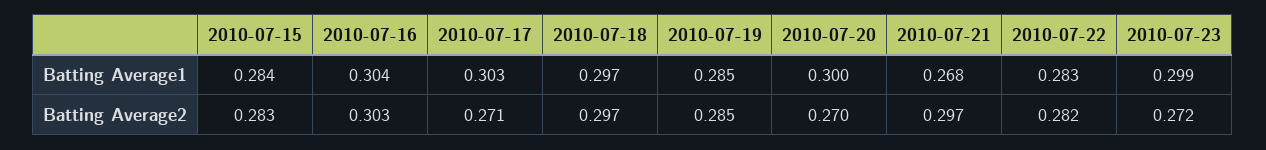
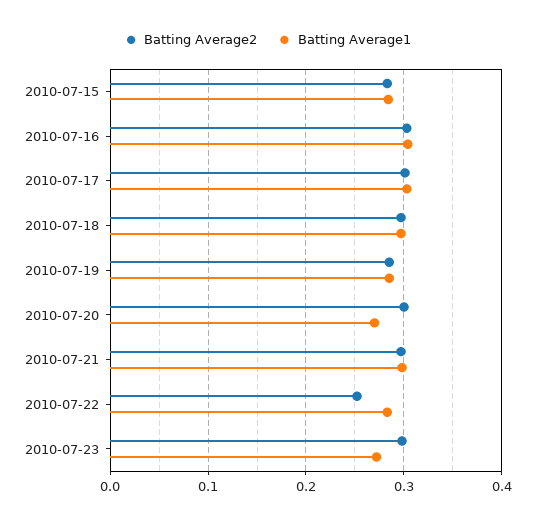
  {
    "Batting Average1": {
      "2010-07-15": 0.284,
      "2010-07-16": 0.304,
      "2010-07-17": 0.303,
      "2010-07-18": 0.297,
      "2010-07-19": 0.285,
-     "2010-07-20": 0.3,
+     "2010-07-20": 0.27,
-     "2010-07-21": 0.268,
+     "2010-07-21": 0.3,
      "2010-07-22": 0.283,
-     "2010-07-23": 0.299
+     "2010-07-23": 0.27
    },
    "Batting Average2": {
      "2010-07-15": 0.283,
      "2010-07-16": 0.303,
-     "2010-07-17": 0.271,
+     "2010-07-17": 0.3,
      "2010-07-18": 0.297,
      "2010-07-19": 0.285,
-     "2010-07-20": 0.27,
+     "2010-07-20": 0.3,
      "2010-07-21": 0.297,
-     "2010-07-22": 0.282,
+     "2010-07-22": 0.25,
-     "2010-07-23": 0.272
+     "2010-07-23": 0.3
    }
  }

